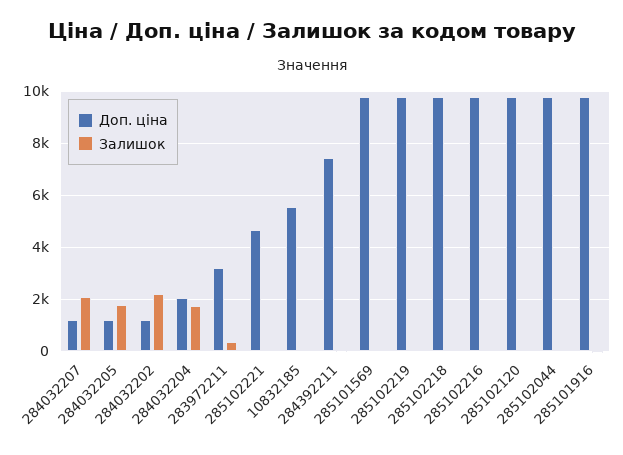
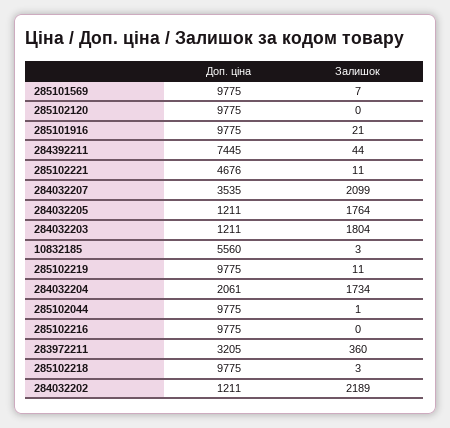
  {
    "Доп. ціна": {
-     "284032207": 1250,
+     "284032207": 3535,
      "284032205": 1211,
      "284032202": 1211,
      "284032204": 2061,
      "283972211": 3205,
      "285102221": 4676,
      "10832185": 5560,
      "284392211": 7445,
      "285101569": 9775,
      "285102219": 9775,
      "285102218": 9775,
      "285102216": 9775,
      "285102120": 9775,
      "285102044": 9775,
-     "285101916": 9775
+     "285101916": 9775,
+     "284032203": 1211
    },
    "Залишок": {
      "284032207": 2099,
      "284032205": 1764,
      "284032202": 2189,
      "284032204": 1734,
      "283972211": 360,
      "285102221": 11,
      "10832185": 3,
      "284392211": 44,
      "285101569": 7,
      "285102219": 11,
      "285102218": 3,
      "285102216": 0,
      "285102120": 0,
      "285102044": 1,
-     "285101916": 21
+     "285101916": 21,
+     "284032203": 1804
    }
  }

